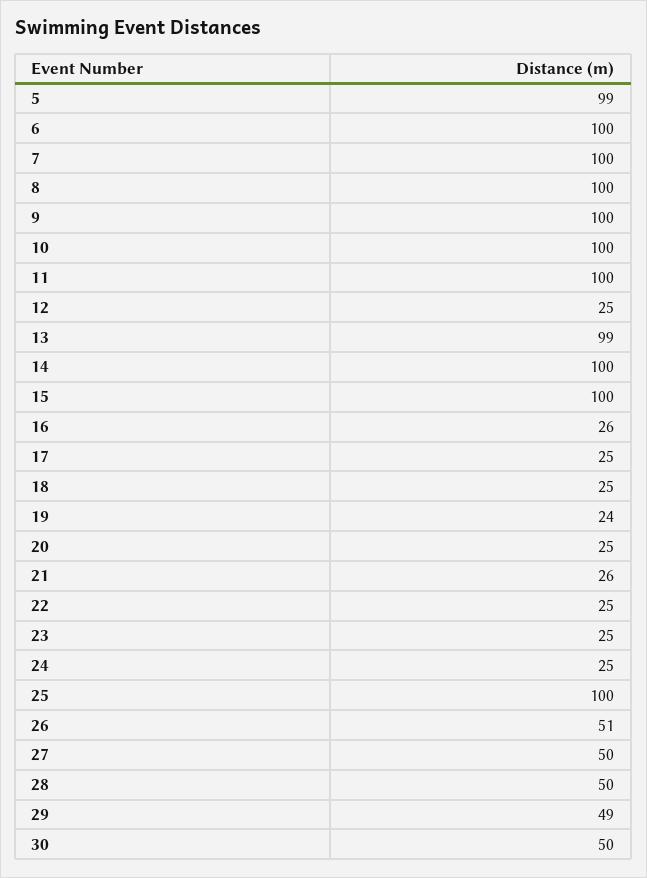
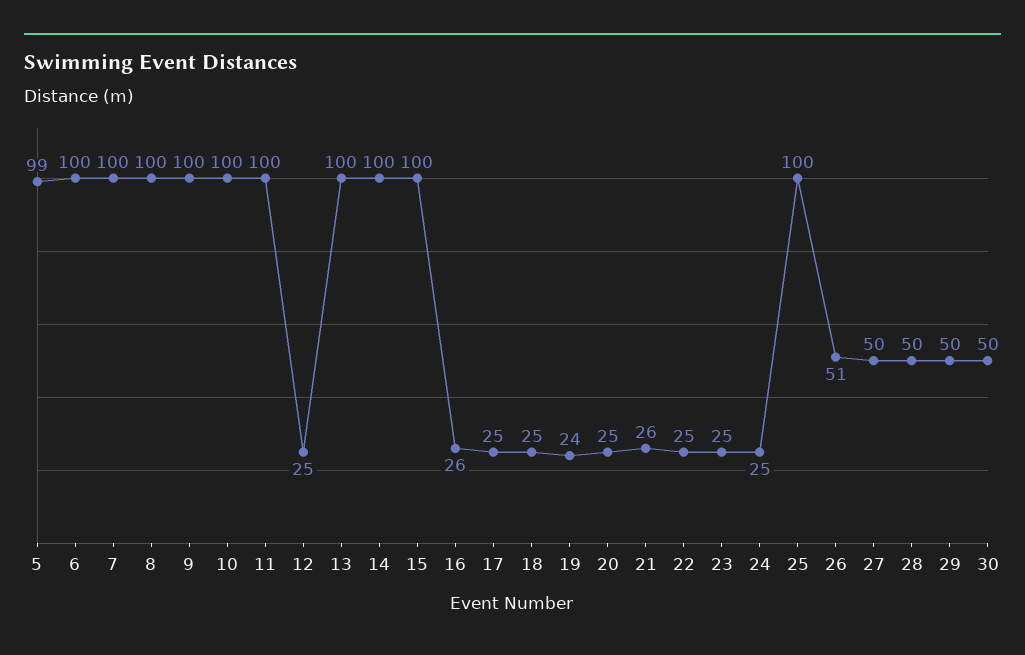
  {
    "5": 99,
    "6": 100,
    "7": 100,
    "8": 100,
    "9": 100,
    "10": 100,
    "11": 100,
    "12": 25,
-   "13": 99,
+   "13": 100,
    "14": 100,
    "15": 100,
    "16": 26,
    "17": 25,
    "18": 25,
    "19": 24,
    "20": 25,
    "21": 26,
    "22": 25,
    "23": 25,
    "24": 25,
    "25": 100,
    "26": 51,
    "27": 50,
    "28": 50,
-   "29": 49,
+   "29": 50,
    "30": 50
  }

